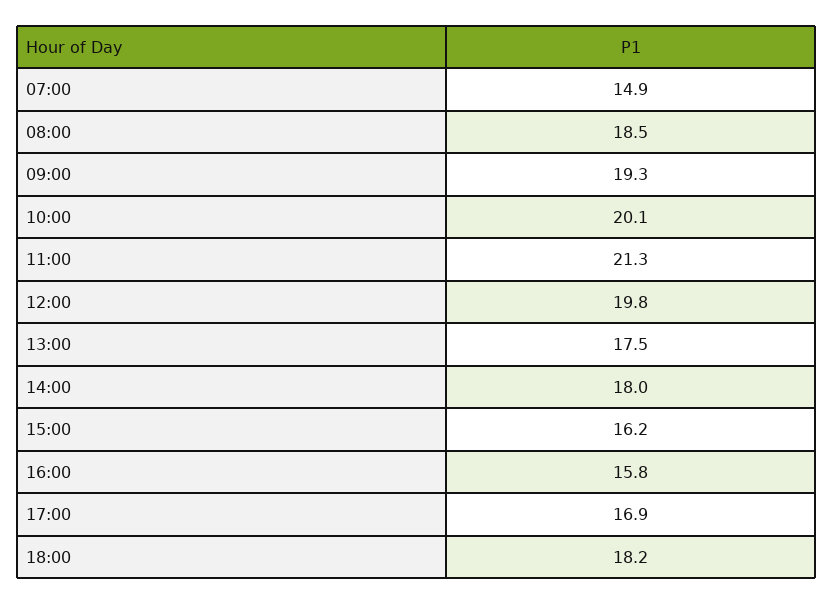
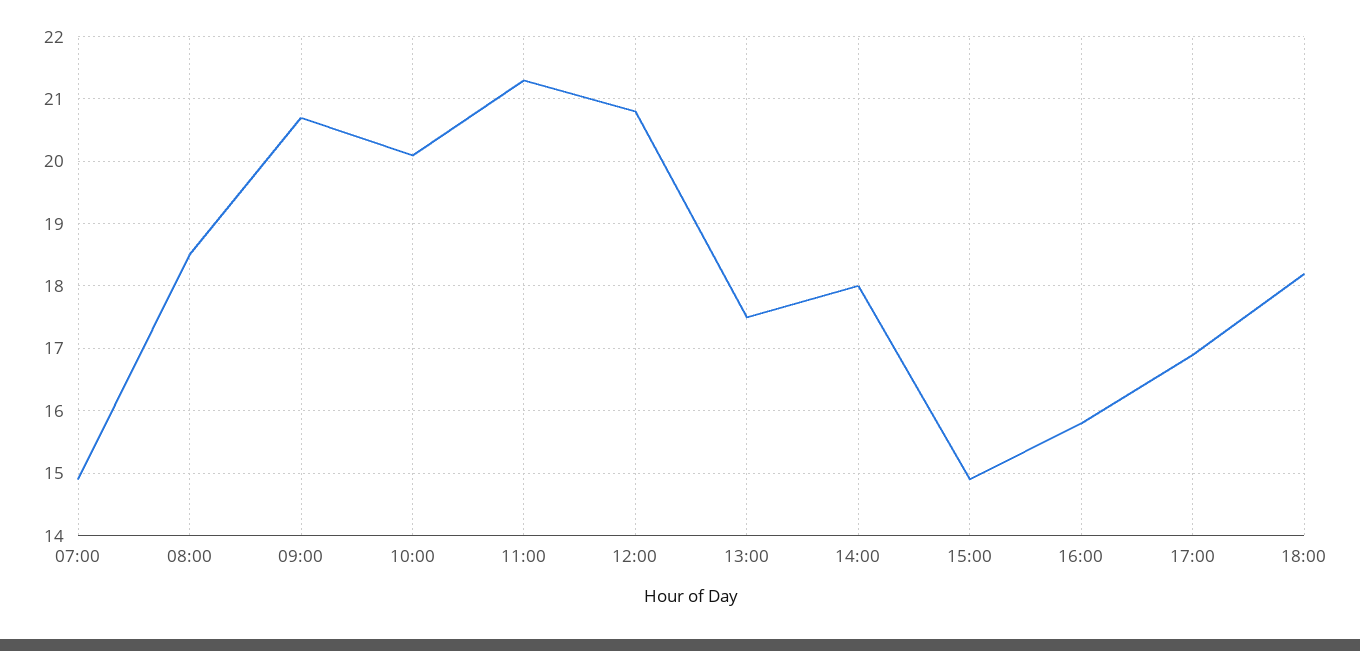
  {
    "07:00": 14.9,
    "08:00": 18.5,
-   "09:00": 19.3,
+   "09:00": 20.7,
    "10:00": 20.1,
    "11:00": 21.3,
-   "12:00": 19.8,
+   "12:00": 20.8,
    "13:00": 17.5,
    "14:00": 18,
-   "15:00": 16.2,
+   "15:00": 14.9,
    "16:00": 15.8,
    "17:00": 16.9,
    "18:00": 18.2
  }

